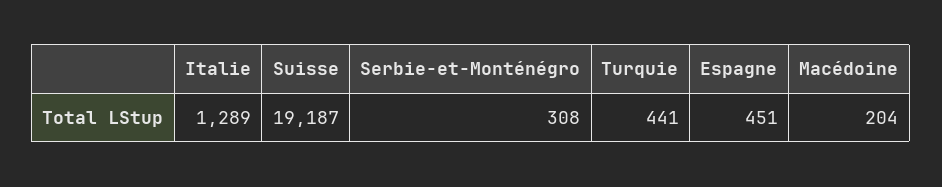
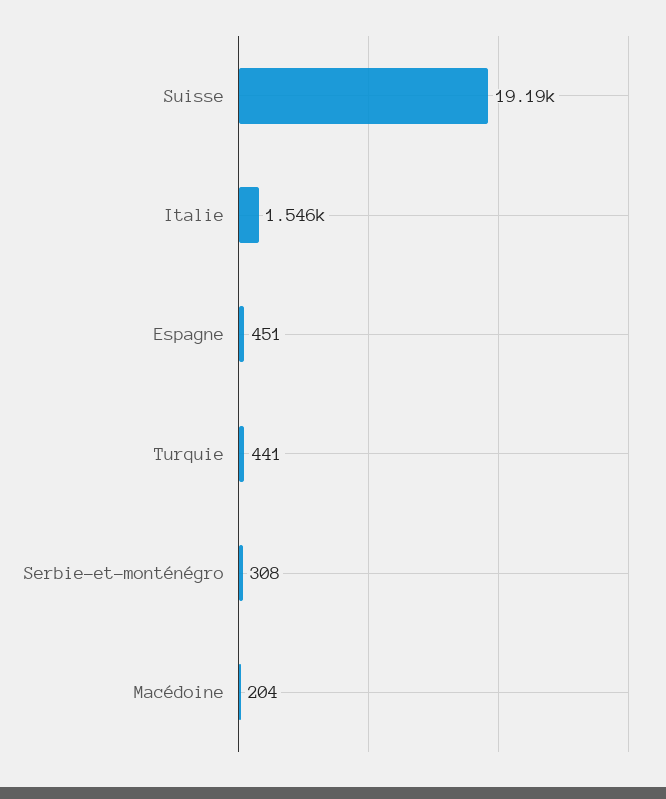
  {
-   "Italie": 1289,
+   "Italie": 1546,
    "Suisse": 19187,
    "Serbie-et-Monténégro": 308,
    "Turquie": 441,
    "Espagne": 451,
    "Macédoine": 204
  }

